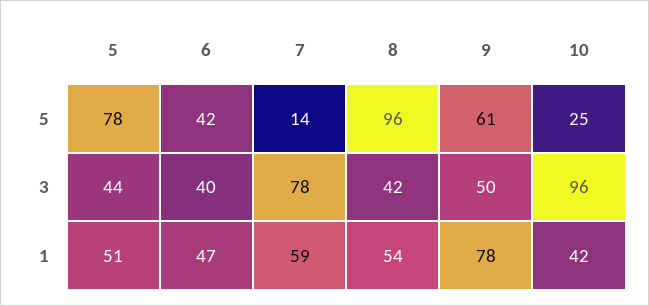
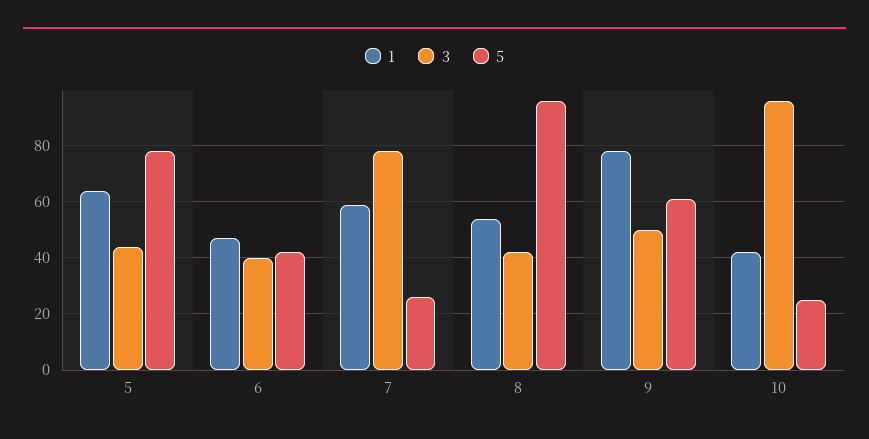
  {
    "5": {
      "5": 78,
      "6": 42,
-     "7": 14,
+     "7": 25,
      "8": 96,
      "9": 61,
      "10": 25
    },
    "3": {
      "5": 44,
      "6": 40,
      "7": 78,
      "8": 42,
      "9": 50,
      "10": 96
    },
    "1": {
-     "5": 51,
+     "5": 65,
      "6": 47,
      "7": 59,
      "8": 54,
      "9": 78,
      "10": 42
    }
  }

